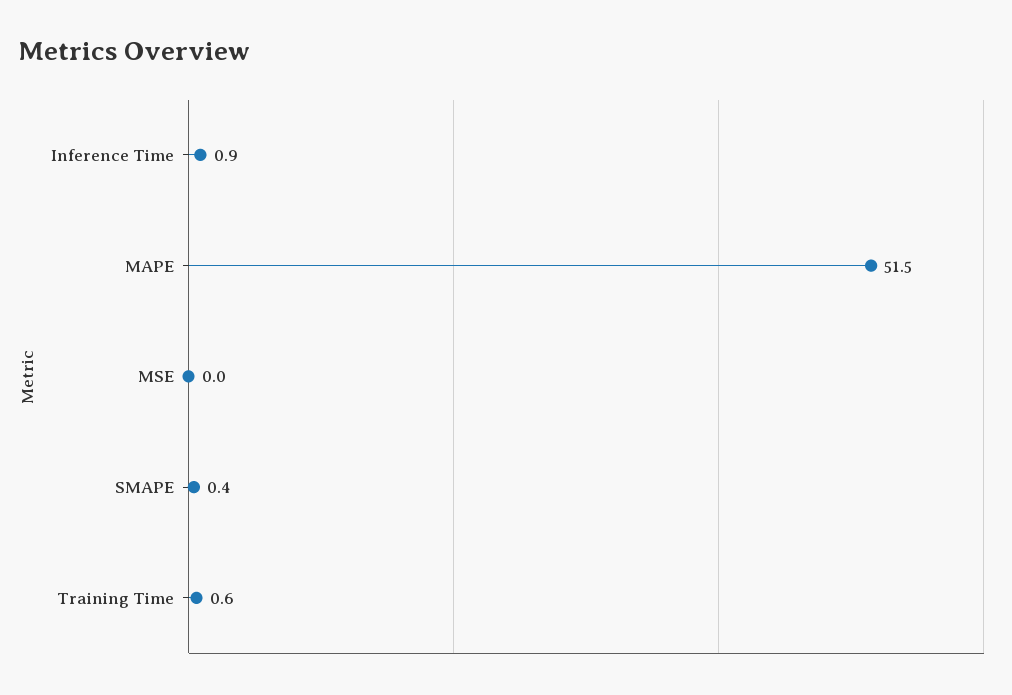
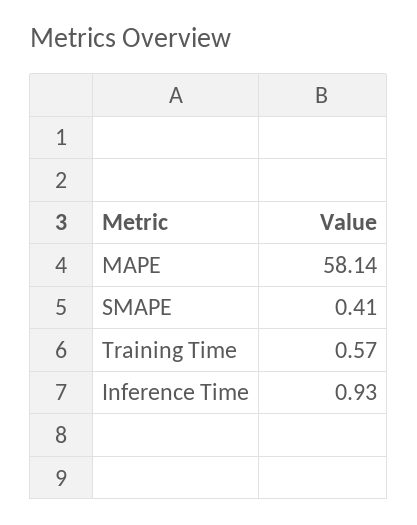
  {
    "Inference Time": 0.93,
-   "MAPE": 51.5,
+   "MAPE": 58.14,
-   "MSE": 0,
    "SMAPE": 0.41,
    "Training Time": 0.57
  }

